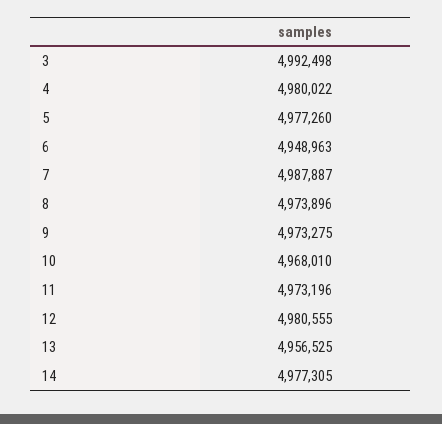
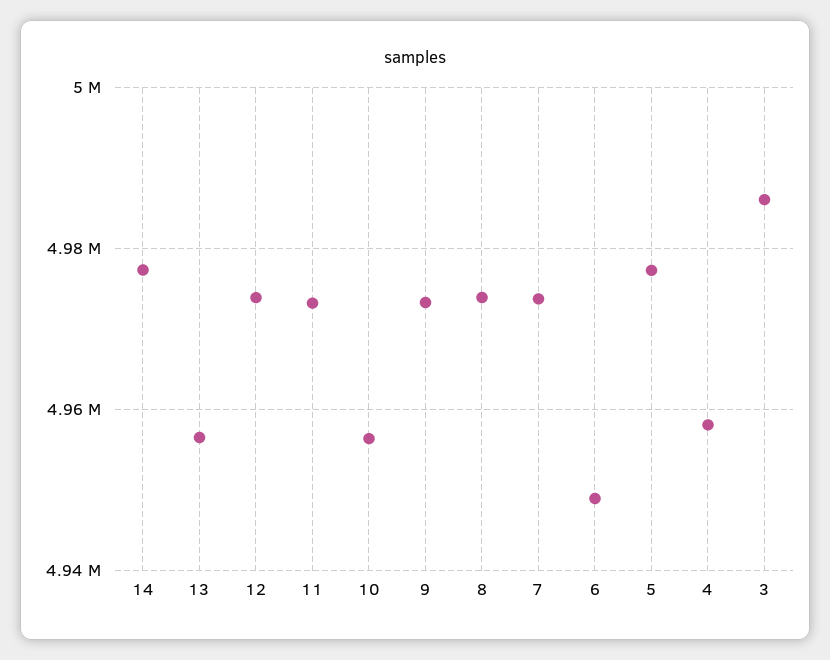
  {
-   "3": 4992498,
+   "3": 4986000,
-   "4": 4980022,
+   "4": 4958000,
    "5": 4977260,
    "6": 4948963,
-   "7": 4987887,
+   "7": 4974000,
    "8": 4973896,
    "9": 4973275,
-   "10": 4968010,
+   "10": 4956000,
    "11": 4973196,
-   "12": 4980555,
+   "12": 4974000,
    "13": 4956525,
    "14": 4977305
  }

